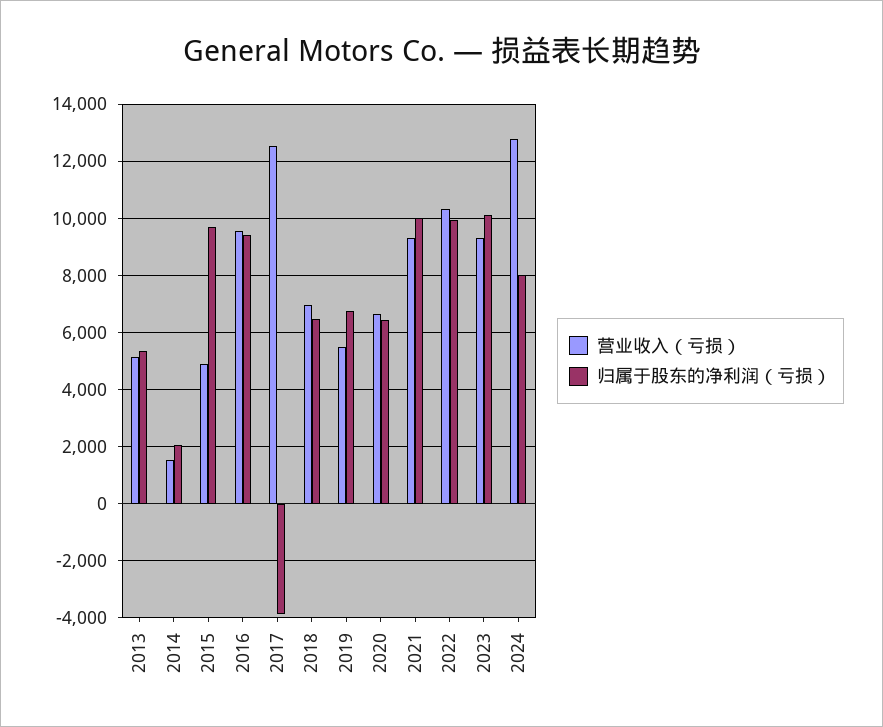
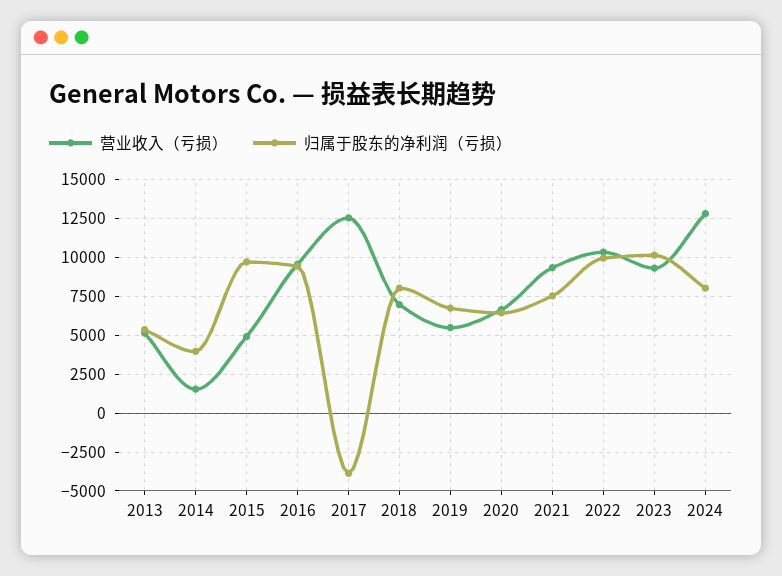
  {
    "营业收入（亏损）": {
      "2013": 5250,
      "2014": 1500,
      "2015": 5000,
      "2016": 9500,
      "2017": 12500,
      "2018": 7000,
      "2019": 5500,
      "2020": 6750,
      "2021": 9250,
      "2022": 10250,
      "2023": 9250,
      "2024": 12750
    },
    "归属于股东的净利润（亏损）": {
      "2013": 5250,
-     "2014": 2000,
+     "2014": 4000,
      "2015": 9750,
      "2016": 9500,
      "2017": -3750,
-     "2018": 6500,
+     "2018": 8000,
      "2019": 6750,
      "2020": 6500,
-     "2021": 10000,
+     "2021": 7500,
      "2022": 10000,
      "2023": 10250,
      "2024": 8000
    }
  }

